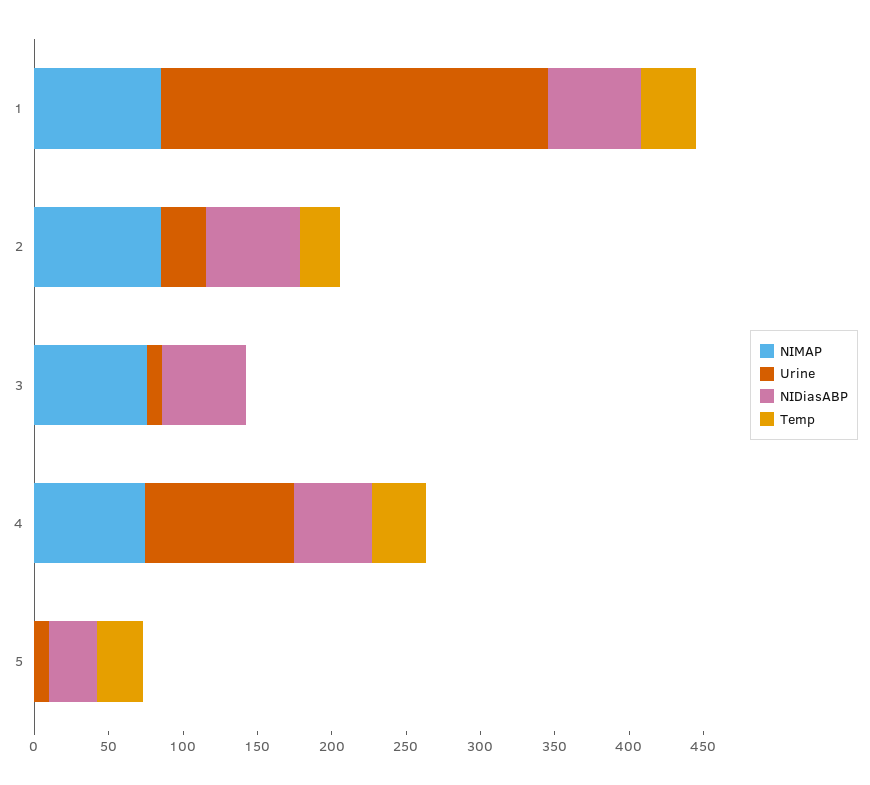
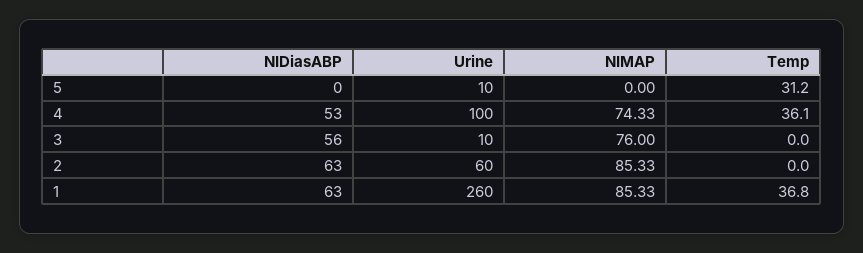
  {
    "NIMAP": {
      "1": 85.33,
      "2": 85.33,
      "3": 76,
      "4": 74.33,
      "5": 0
    },
    "Urine": {
      "1": 260,
-     "2": 30,
+     "2": 60,
      "3": 10,
      "4": 100,
      "5": 10
    },
    "NIDiasABP": {
      "1": 63,
      "2": 63,
      "3": 56,
      "4": 53,
-     "5": 30
+     "5": 0
    },
    "Temp": {
      "1": 36.8,
-     "2": 30,
+     "2": 0,
      "3": 0,
      "4": 36.1,
      "5": 31.2
    }
  }

